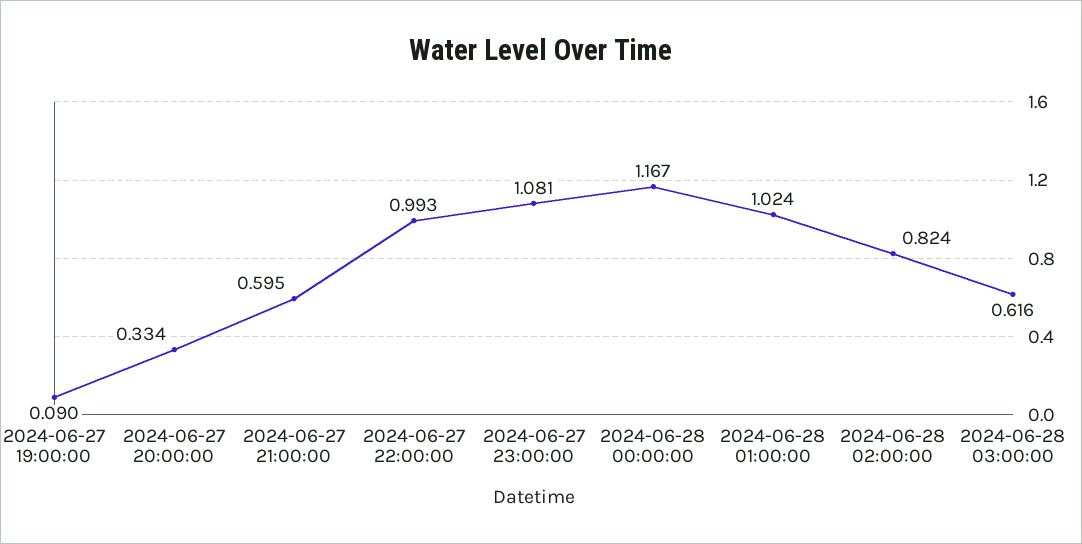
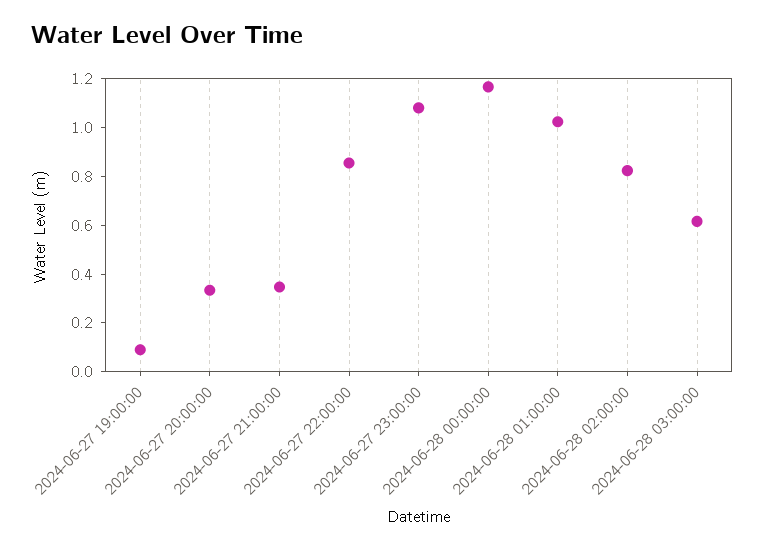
  {
    "2024-06-27 19:00:00": 0.09,
    "2024-06-27 20:00:00": 0.334,
-   "2024-06-27 21:00:00": 0.595,
+   "2024-06-27 21:00:00": 0.35,
-   "2024-06-27 22:00:00": 0.993,
+   "2024-06-27 22:00:00": 0.85,
    "2024-06-27 23:00:00": 1.081,
    "2024-06-28 00:00:00": 1.167,
    "2024-06-28 01:00:00": 1.024,
    "2024-06-28 02:00:00": 0.824,
    "2024-06-28 03:00:00": 0.616
  }

